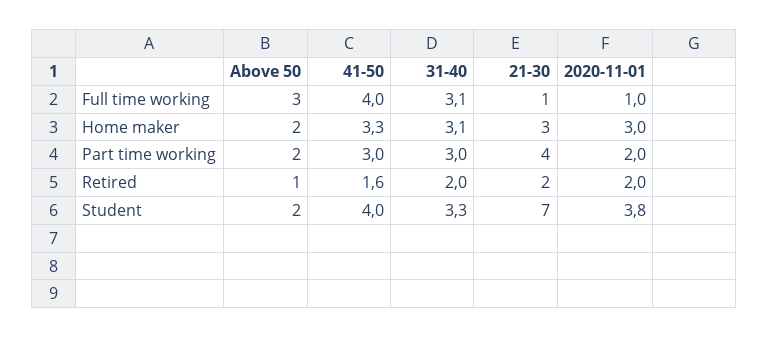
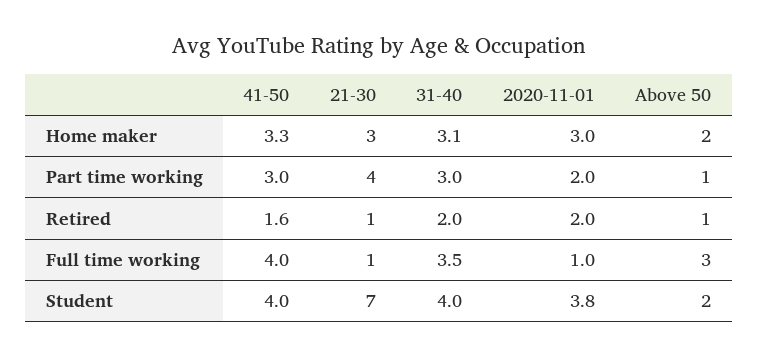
  {
    "Above 50": {
      "Full time working": 3,
      "Home maker": 2,
-     "Part time working": 2,
+     "Part time working": 1,
      "Retired": 1,
      "Student": 2
    },
    "41-50": {
      "Full time working": 4,
      "Home maker": 3.3,
      "Part time working": 3,
      "Retired": 1.6,
      "Student": 4
    },
    "31-40": {
-     "Full time working": 3.1,
+     "Full time working": 3.5,
      "Home maker": 3.1,
      "Part time working": 3,
      "Retired": 2,
-     "Student": 3.3
+     "Student": 4
    },
    "21-30": {
      "Full time working": 1,
      "Home maker": 3,
      "Part time working": 4,
-     "Retired": 2,
+     "Retired": 1,
      "Student": 7
    },
    "2020-11-01": {
      "Full time working": 1,
      "Home maker": 3,
      "Part time working": 2,
      "Retired": 2,
      "Student": 3.8
    }
  }

